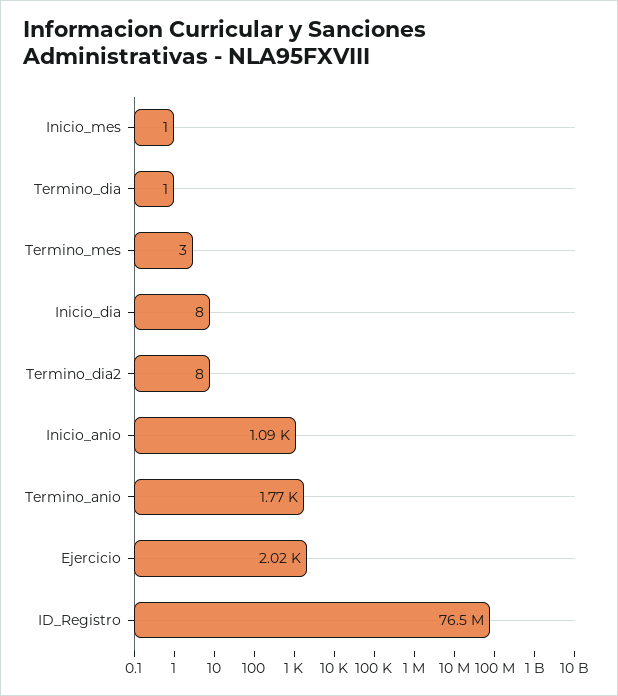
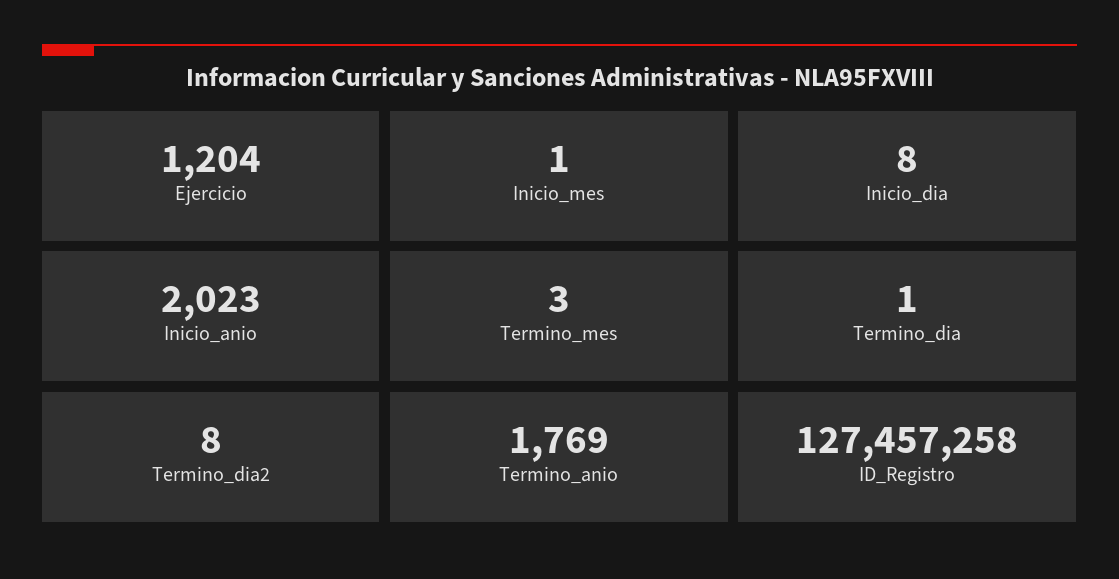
  {
    "Inicio_mes": 1,
    "Termino_dia": 1,
    "Termino_mes": 3,
    "Inicio_dia": 8,
    "Termino_dia2": 8,
-   "Inicio_anio": 1090,
+   "Inicio_anio": 2023,
    "Termino_anio": 1769,
-   "Ejercicio": 2020,
+   "Ejercicio": 1204,
-   "ID_Registro": 76500000
+   "ID_Registro": 127457258
  }

